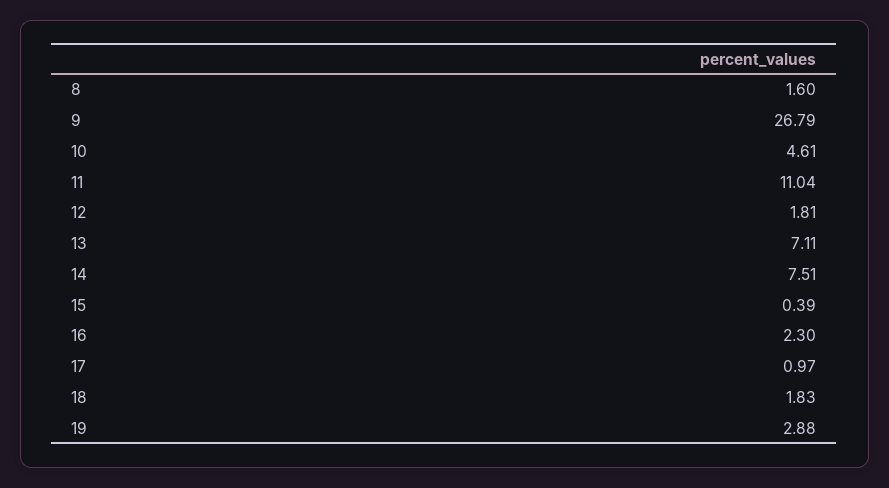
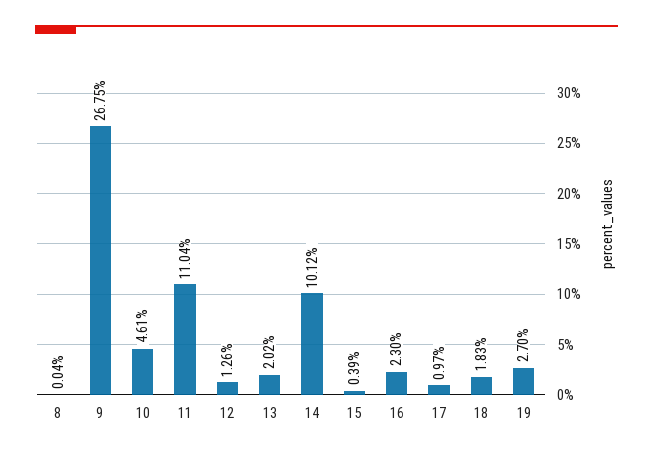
  {
-   "8": 1.6,
+   "8": 0.04,
-   "9": 26.79,
+   "9": 26.75,
    "10": 4.61,
    "11": 11.04,
-   "12": 1.81,
+   "12": 1.26,
-   "13": 7.11,
+   "13": 2.02,
-   "14": 7.51,
+   "14": 10.12,
    "15": 0.39,
    "16": 2.3,
    "17": 0.97,
    "18": 1.83,
-   "19": 2.88
+   "19": 2.7
  }

